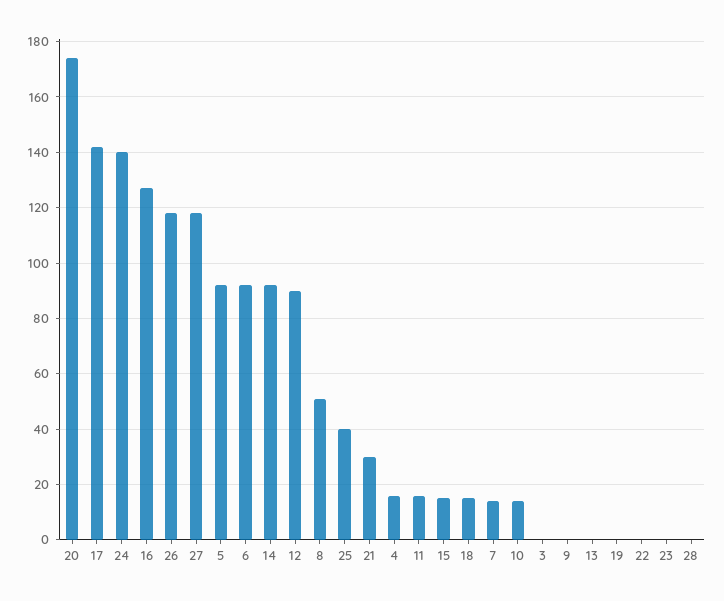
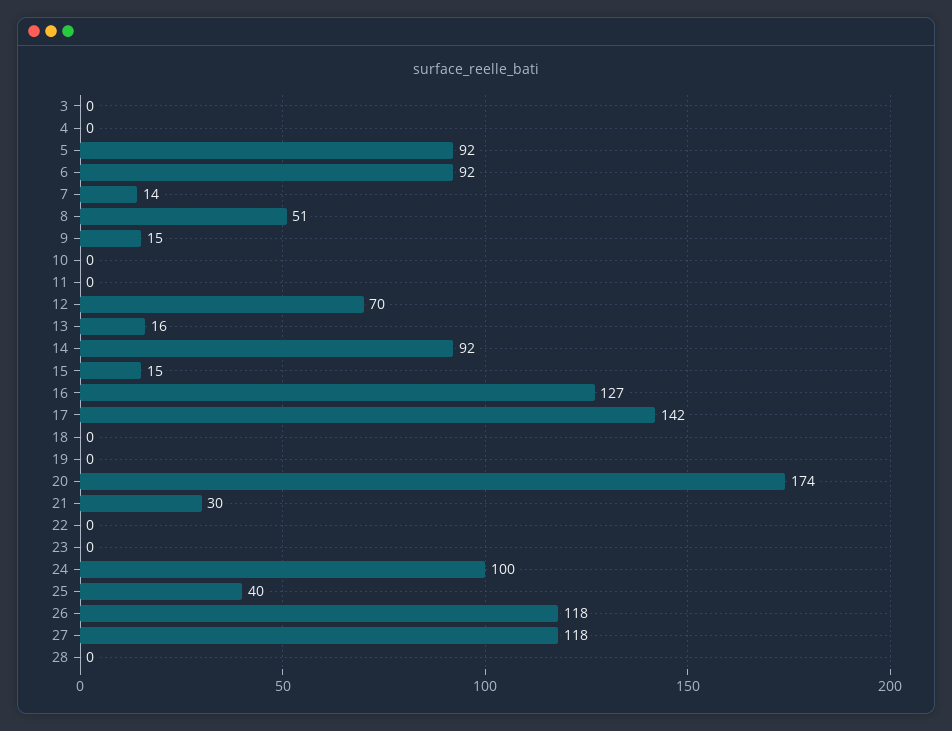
  {
    "20": 174,
    "17": 142,
-   "24": 140,
+   "24": 100,
    "16": 127,
    "26": 118,
    "27": 118,
    "5": 92,
    "6": 92,
    "14": 92,
-   "12": 90,
+   "12": 70,
    "8": 51,
    "25": 40,
    "21": 30,
-   "4": 15,
+   "4": 0,
-   "11": 15,
+   "11": 0,
    "15": 15,
-   "18": 15,
+   "18": 0,
    "7": 14,
-   "10": 15,
+   "10": 0,
    "3": 0,
-   "9": 0,
+   "9": 15,
-   "13": 0,
+   "13": 16,
    "19": 0,
    "22": 0,
    "23": 0,
    "28": 0
  }

